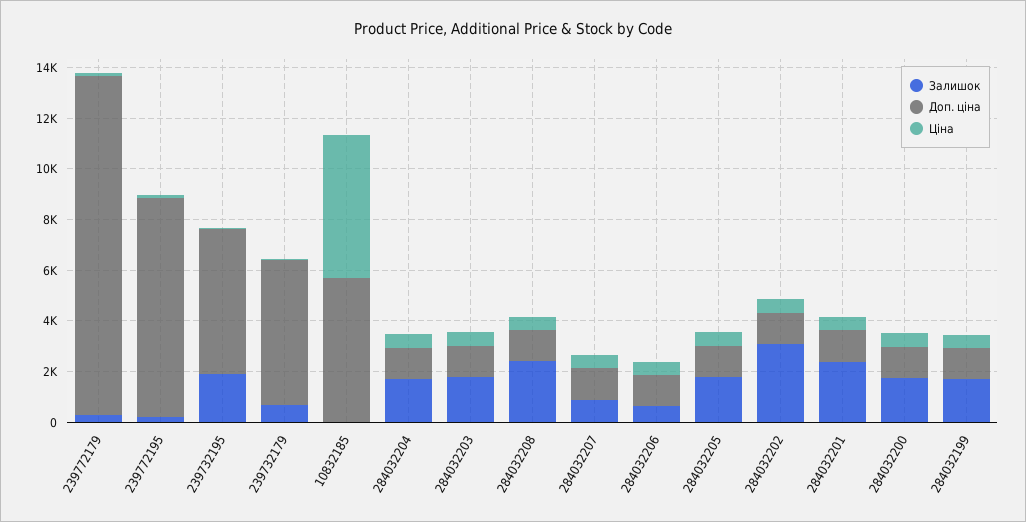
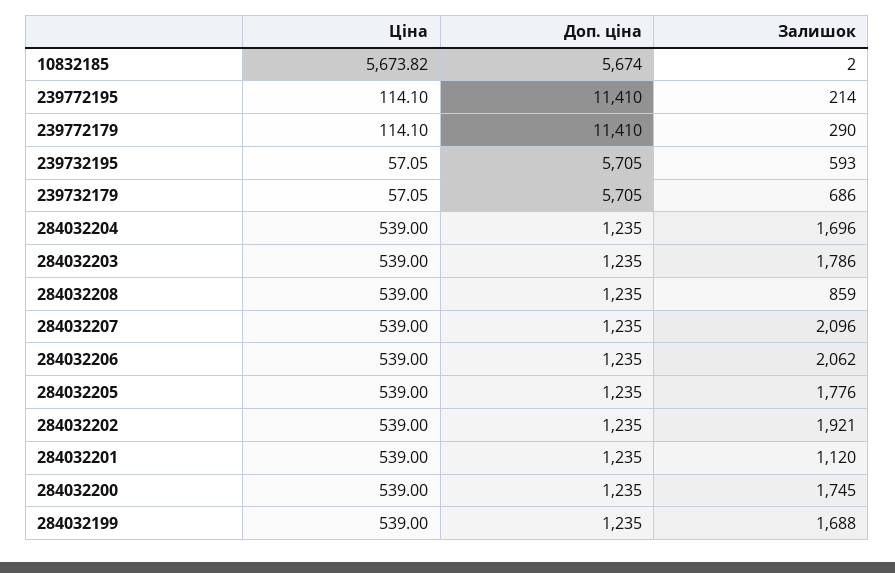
  {
    "Залишок": {
      "239772179": 290,
      "239772195": 214,
-     "239732195": 2000,
+     "239732195": 593,
      "239732179": 686,
      "10832185": 2,
      "284032204": 1696,
      "284032203": 1786,
-     "284032208": 2500,
+     "284032208": 859,
-     "284032207": 1000,
+     "284032207": 2096,
-     "284032206": 500,
+     "284032206": 2062,
      "284032205": 1776,
-     "284032202": 3000,
+     "284032202": 1921,
-     "284032201": 2500,
+     "284032201": 1120,
      "284032200": 1745,
      "284032199": 1688
    },
    "Доп. ціна": {
-     "239772179": 13500,
+     "239772179": 11410,
-     "239772195": 8500,
+     "239772195": 11410,
      "239732195": 5705,
      "239732179": 5705,
      "10832185": 5674,
      "284032204": 1235,
      "284032203": 1235,
      "284032208": 1235,
      "284032207": 1235,
      "284032206": 1235,
      "284032205": 1235,
      "284032202": 1235,
      "284032201": 1235,
      "284032200": 1235,
      "284032199": 1235
    },
    "Ціна": {
      "239772179": 114.1,
      "239772195": 114.1,
      "239732195": 57.05,
      "239732179": 57.05,
      "10832185": 5673.82,
      "284032204": 539,
      "284032203": 539,
      "284032208": 539,
      "284032207": 539,
      "284032206": 539,
      "284032205": 539,
      "284032202": 539,
      "284032201": 539,
      "284032200": 539,
      "284032199": 539
    }
  }

